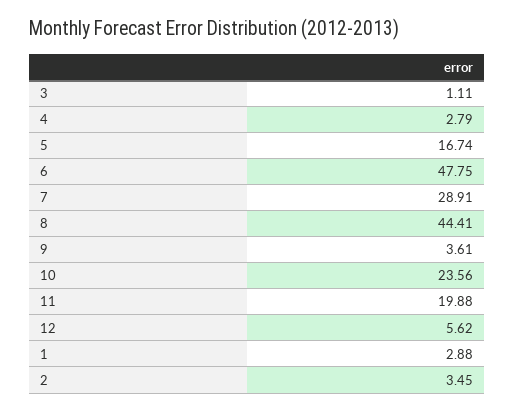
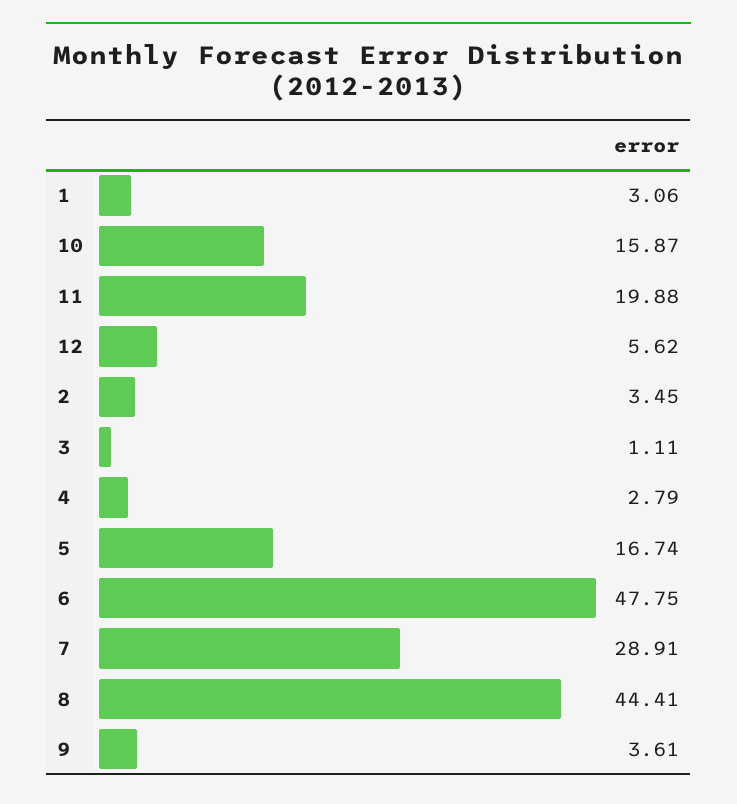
  {
    "3": 1.11,
    "4": 2.79,
    "5": 16.74,
    "6": 47.75,
    "7": 28.91,
    "8": 44.41,
    "9": 3.61,
-   "10": 23.56,
+   "10": 15.87,
    "11": 19.88,
    "12": 5.62,
-   "1": 2.88,
+   "1": 3.06,
    "2": 3.45
  }

